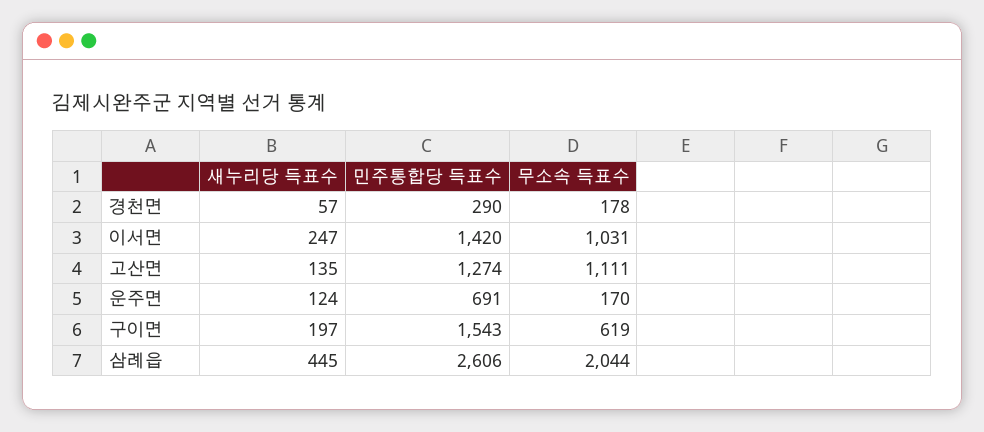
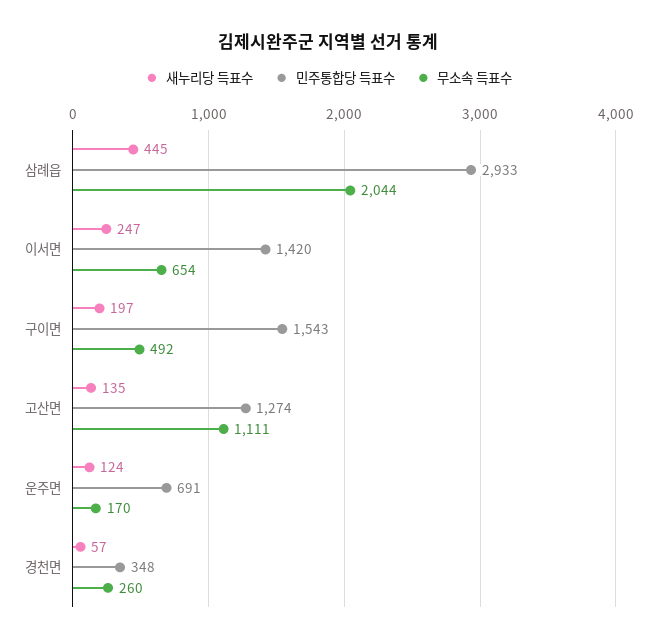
  {
    "새누리당 득표수": {
      "경천면": 57,
      "이서면": 247,
      "고산면": 135,
      "운주면": 124,
      "구이면": 197,
      "삼례읍": 445
    },
    "민주통합당 득표수": {
-     "경천면": 290,
+     "경천면": 348,
      "이서면": 1420,
      "고산면": 1274,
      "운주면": 691,
      "구이면": 1543,
-     "삼례읍": 2606
+     "삼례읍": 2933
    },
    "무소속 득표수": {
-     "경천면": 178,
+     "경천면": 260,
-     "이서면": 1031,
+     "이서면": 654,
      "고산면": 1111,
      "운주면": 170,
-     "구이면": 619,
+     "구이면": 492,
      "삼례읍": 2044
    }
  }

